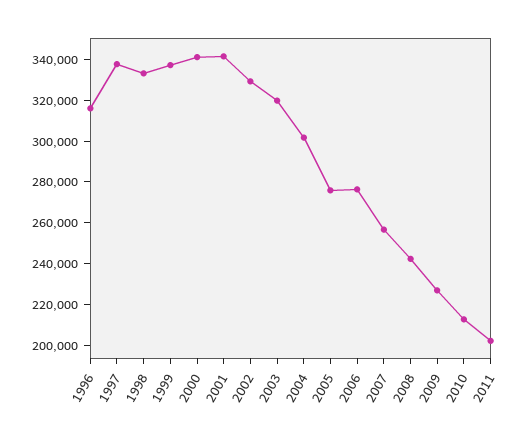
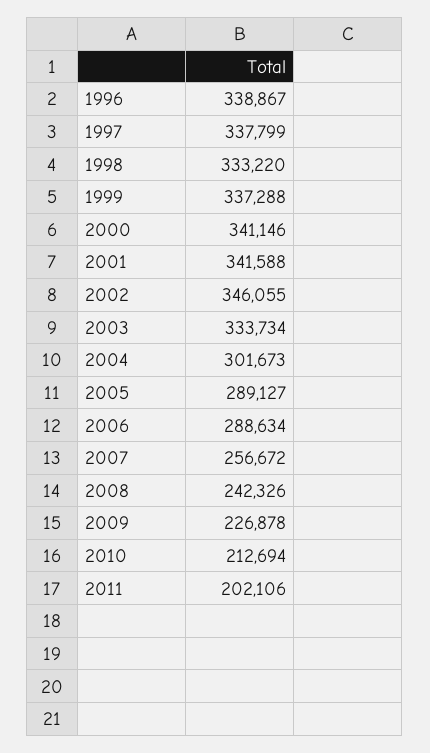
  {
-   "1996": 315000,
+   "1996": 338867,
    "1997": 337799,
    "1998": 333220,
    "1999": 337288,
    "2000": 341146,
    "2001": 341588,
-   "2002": 330000,
+   "2002": 346055,
-   "2003": 320000,
+   "2003": 333734,
    "2004": 301673,
-   "2005": 275000,
+   "2005": 289127,
-   "2006": 275000,
+   "2006": 288634,
    "2007": 256672,
    "2008": 242326,
    "2009": 226878,
    "2010": 212694,
    "2011": 202106
  }

